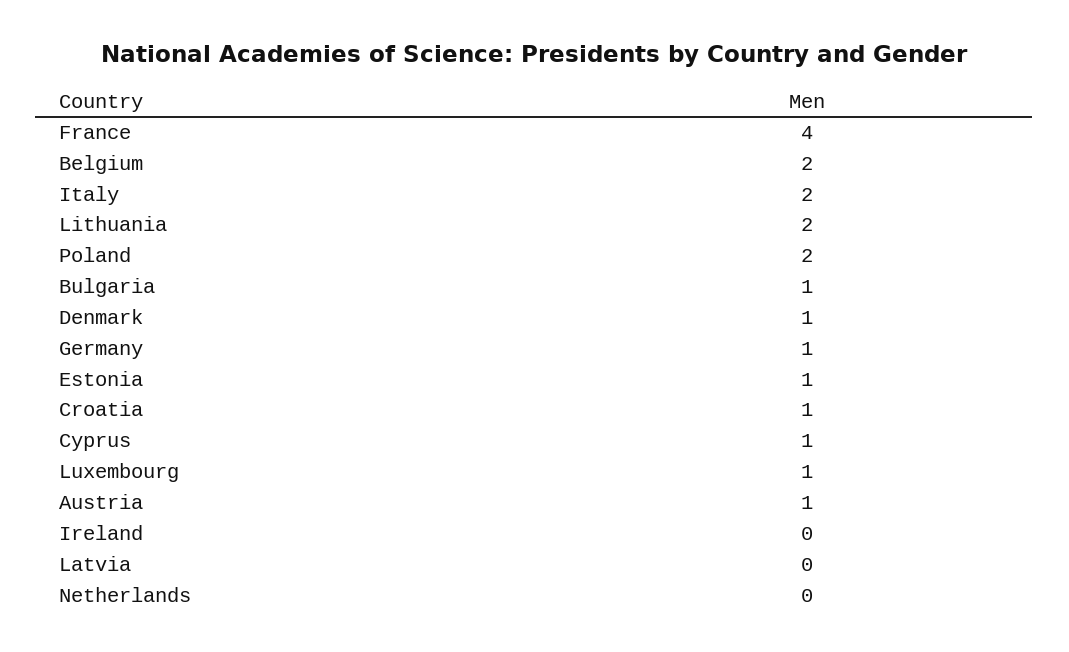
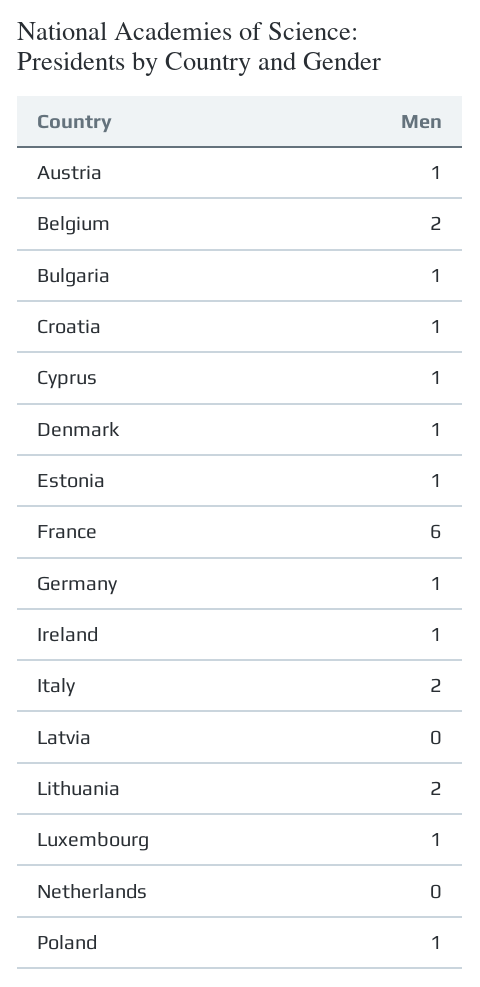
  {
-   "France": 4,
+   "France": 6,
    "Belgium": 2,
    "Italy": 2,
    "Lithuania": 2,
-   "Poland": 2,
+   "Poland": 1,
    "Bulgaria": 1,
    "Denmark": 1,
    "Germany": 1,
    "Estonia": 1,
    "Croatia": 1,
    "Cyprus": 1,
    "Luxembourg": 1,
    "Austria": 1,
-   "Ireland": 0,
+   "Ireland": 1,
    "Latvia": 0,
    "Netherlands": 0
  }

